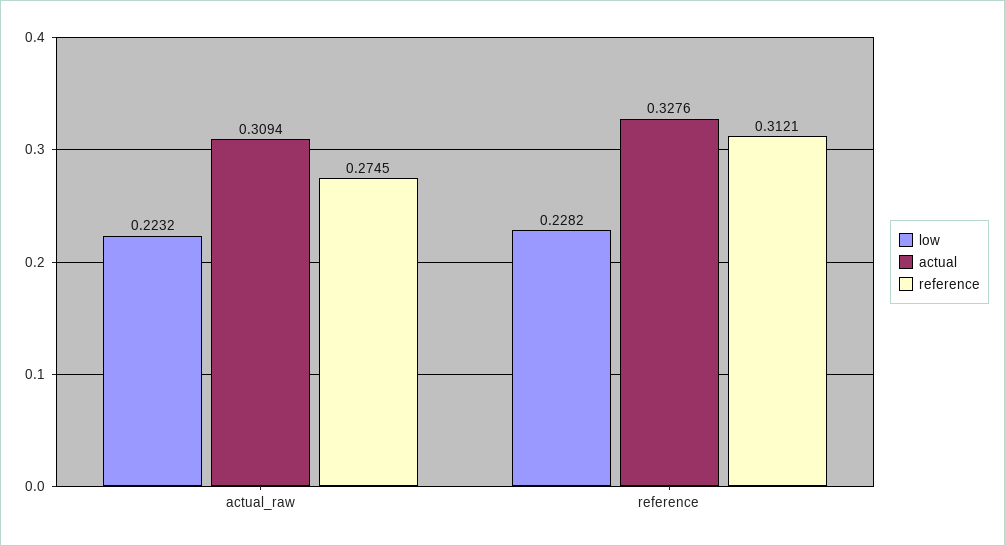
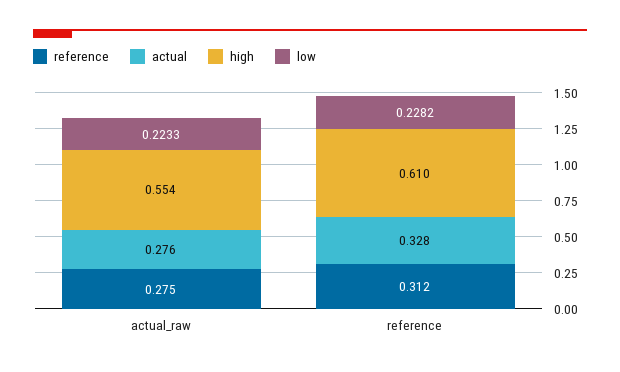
  {
    "low": {
-     "actual_raw": 0.2232,
+     "actual_raw": 0.2233,
      "reference": 0.2282
    },
    "actual": {
-     "actual_raw": 0.3094,
+     "actual_raw": 0.276,
      "reference": 0.3276
    },
    "reference": {
      "actual_raw": 0.2745,
      "reference": 0.3121
-   }
+   },
+   "high": {
+     "actual_raw": 0.554,
+     "reference": 0.61
+   }
  }

